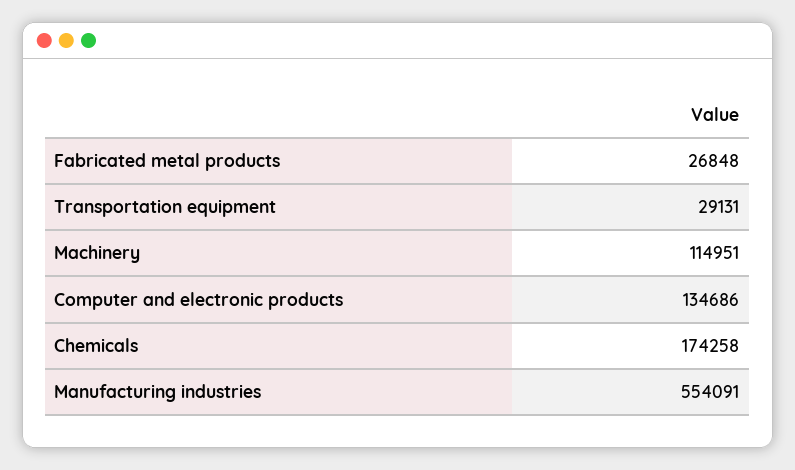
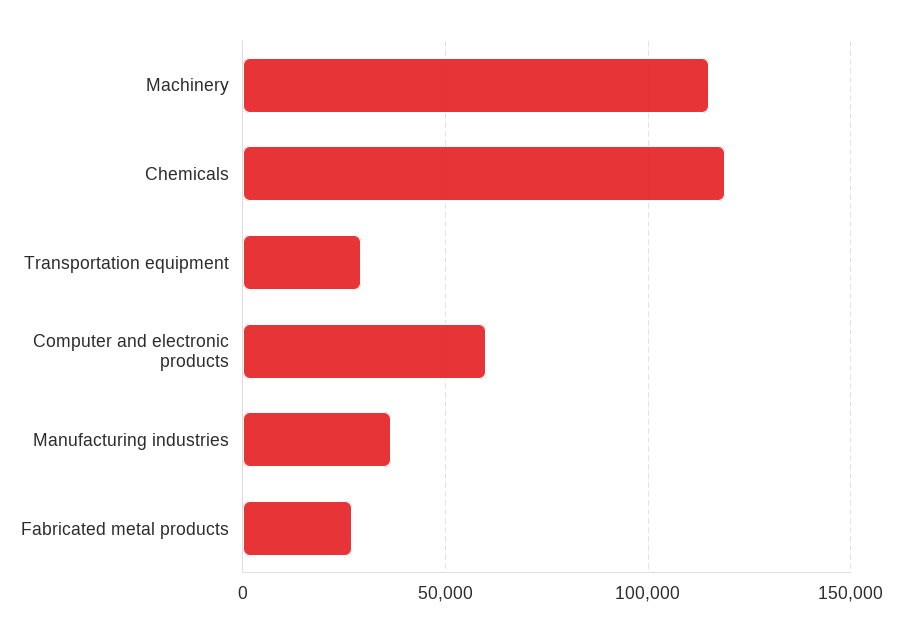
  {
    "Fabricated metal products": 26848,
    "Transportation equipment": 29131,
    "Machinery": 114951,
-   "Computer and electronic products": 134686,
+   "Computer and electronic products": 60000,
-   "Chemicals": 174258,
+   "Chemicals": 120000,
-   "Manufacturing industries": 554091
+   "Manufacturing industries": 35000
  }

